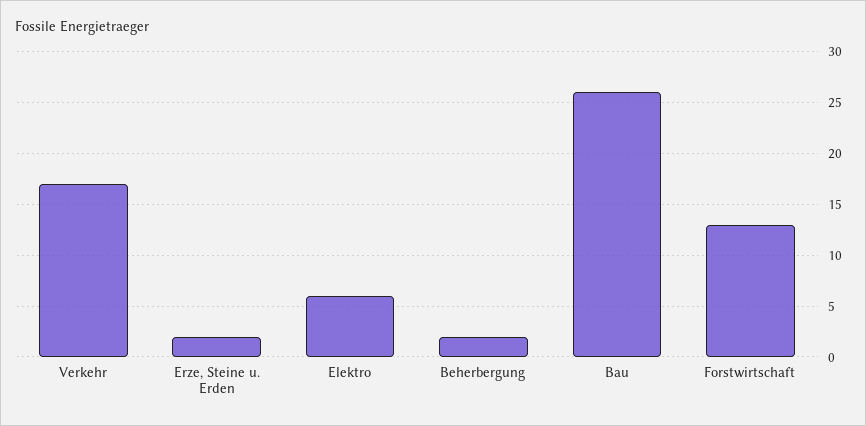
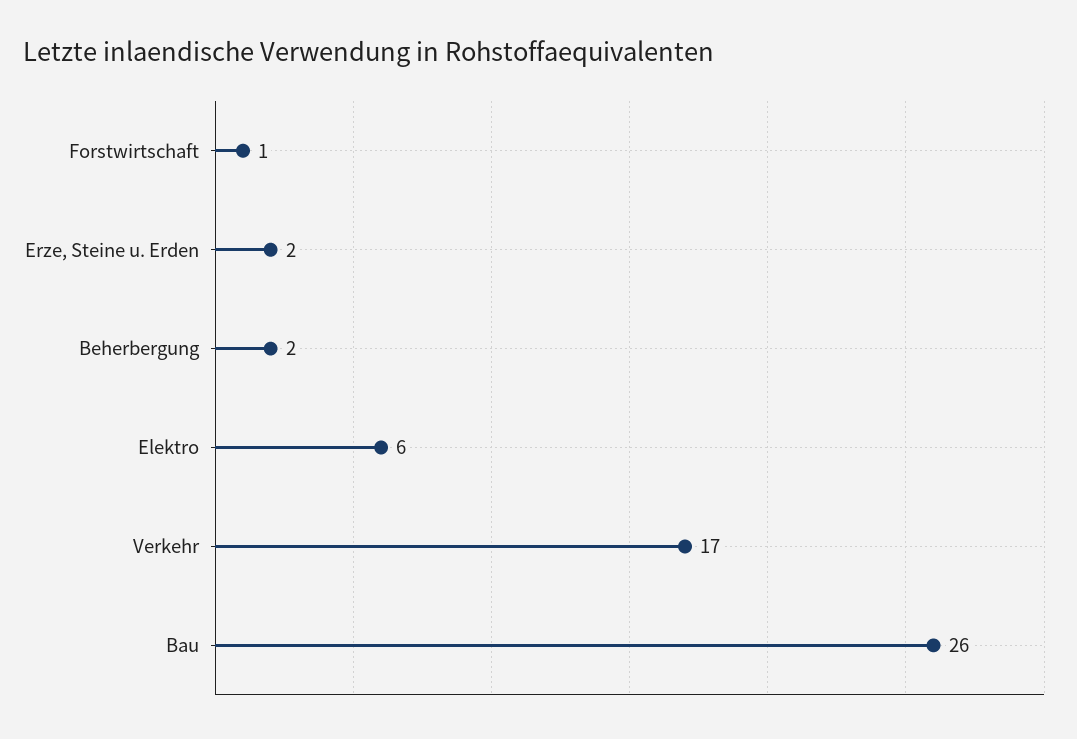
  {
    "Verkehr": 17,
    "Erze, Steine u. Erden": 2,
    "Elektro": 6,
    "Beherbergung": 2,
    "Bau": 26,
-   "Forstwirtschaft": 13
+   "Forstwirtschaft": 1
  }

